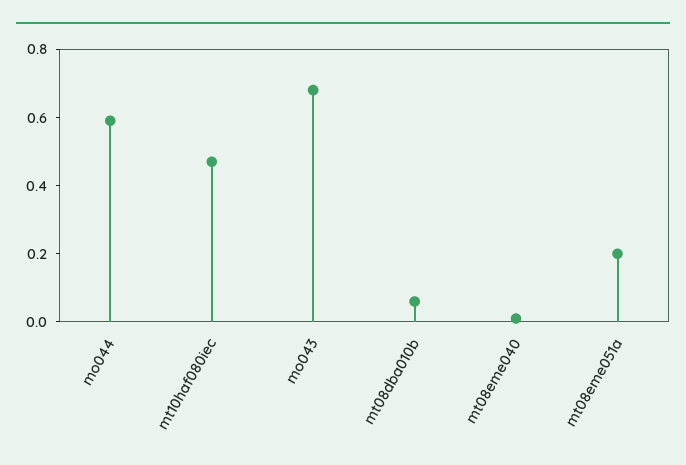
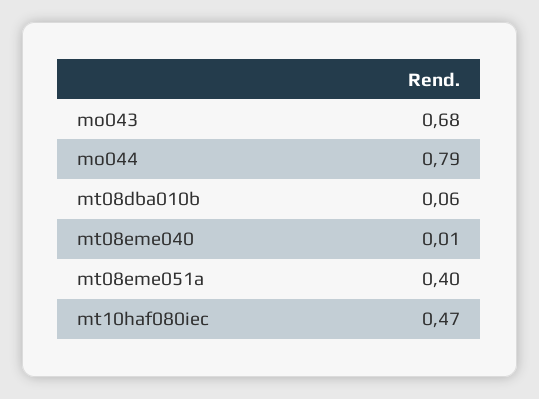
  {
-   "mo044": 0.6,
+   "mo044": 0.79,
    "mt10haf080iec": 0.47,
    "mo043": 0.68,
    "mt08dba010b": 0.06,
    "mt08eme040": 0.01,
-   "mt08eme051a": 0.2
+   "mt08eme051a": 0.4
  }

